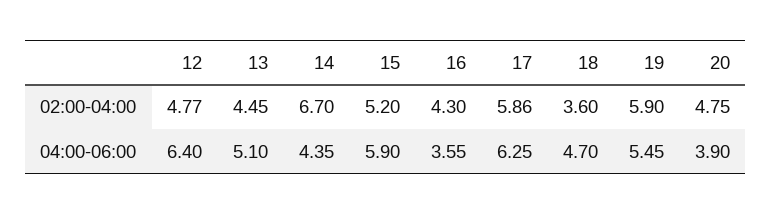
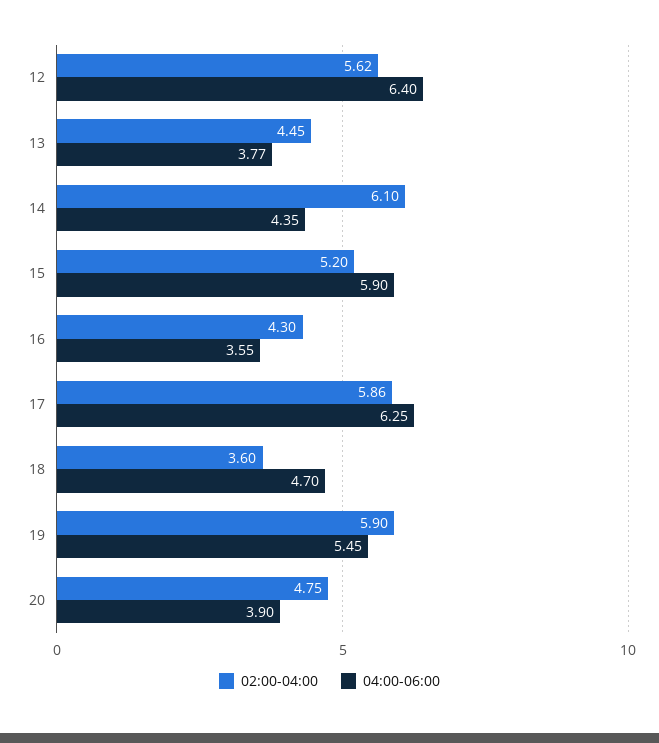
  {
    "02:00-04:00": {
-     "12": 4.77,
+     "12": 5.62,
      "13": 4.45,
-     "14": 6.7,
+     "14": 6.1,
      "15": 5.2,
      "16": 4.3,
      "17": 5.86,
      "18": 3.6,
      "19": 5.9,
      "20": 4.75
    },
    "04:00-06:00": {
      "12": 6.4,
-     "13": 5.1,
+     "13": 3.77,
      "14": 4.35,
      "15": 5.9,
      "16": 3.55,
      "17": 6.25,
      "18": 4.7,
      "19": 5.45,
      "20": 3.9
    }
  }

